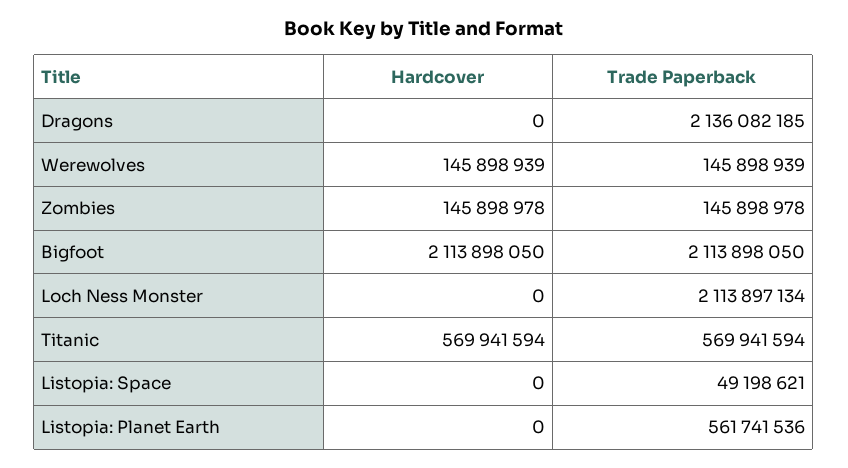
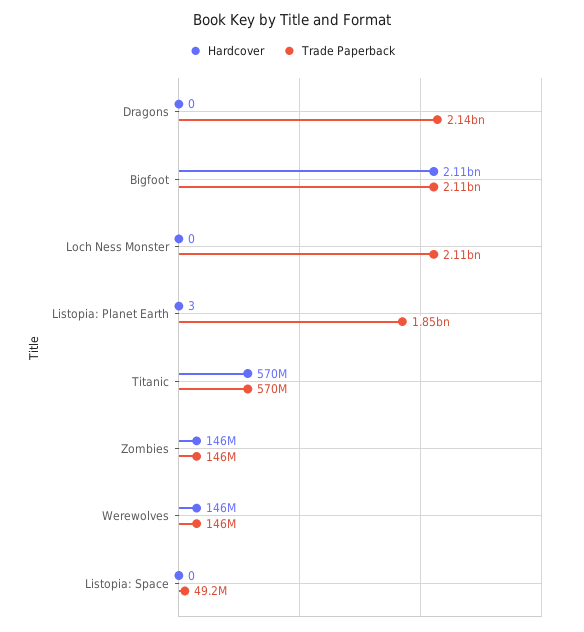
  {
    "Hardcover": {
      "Dragons": 0,
      "Werewolves": 145898939,
      "Zombies": 145898978,
      "Bigfoot": 2113898050,
      "Loch Ness Monster": 0,
      "Titanic": 569941594,
      "Listopia: Space": 0,
-     "Listopia: Planet Earth": 0
+     "Listopia: Planet Earth": 3
    },
    "Trade Paperback": {
      "Dragons": 2136082185,
      "Werewolves": 145898939,
      "Zombies": 145898978,
      "Bigfoot": 2113898050,
      "Loch Ness Monster": 2113897134,
      "Titanic": 569941594,
      "Listopia: Space": 49198621,
-     "Listopia: Planet Earth": 561741536
+     "Listopia: Planet Earth": 1850000000
    }
  }

